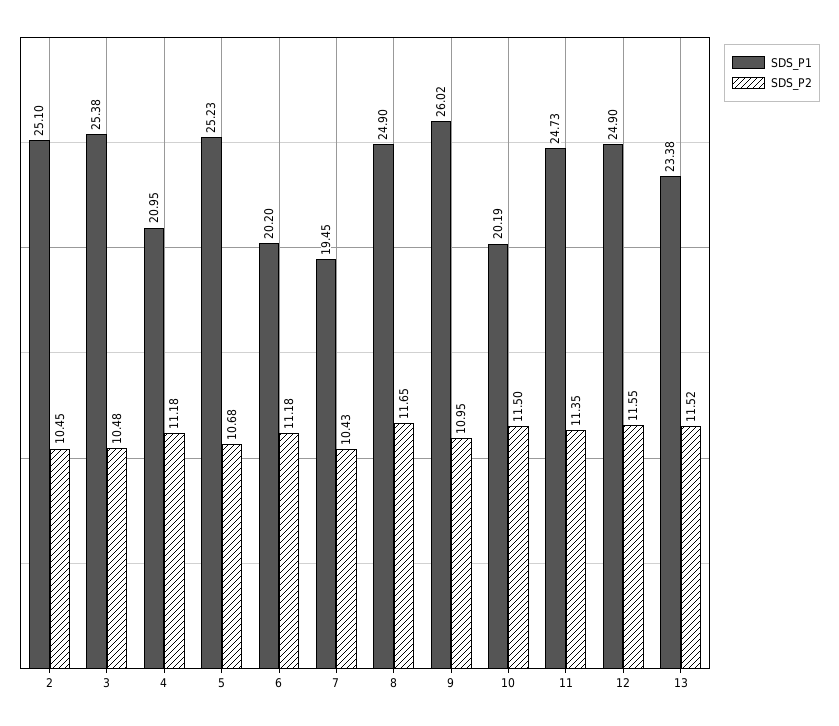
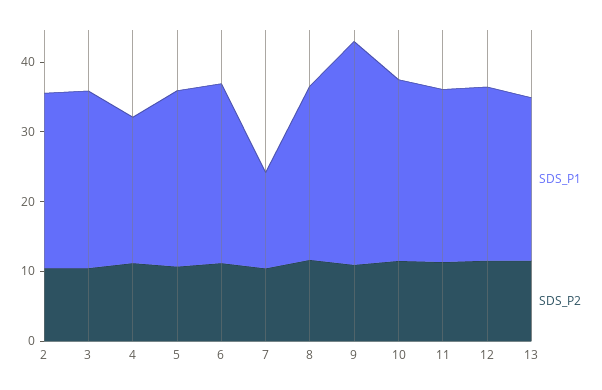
  {
    "SDS_P1": {
      "2": 25.1,
      "3": 25.38,
      "4": 20.95,
      "5": 25.23,
-     "6": 20.2,
+     "6": 26,
-     "7": 19.45,
+     "7": 14,
      "8": 24.9,
-     "9": 26.02,
+     "9": 32,
-     "10": 20.19,
+     "10": 26,
      "11": 24.73,
      "12": 24.9,
      "13": 23.38
    },
    "SDS_P2": {
      "2": 10.45,
      "3": 10.48,
      "4": 11.18,
      "5": 10.68,
      "6": 11.18,
      "7": 10.43,
      "8": 11.65,
      "9": 10.95,
      "10": 11.5,
      "11": 11.35,
      "12": 11.55,
      "13": 11.52
    }
  }

